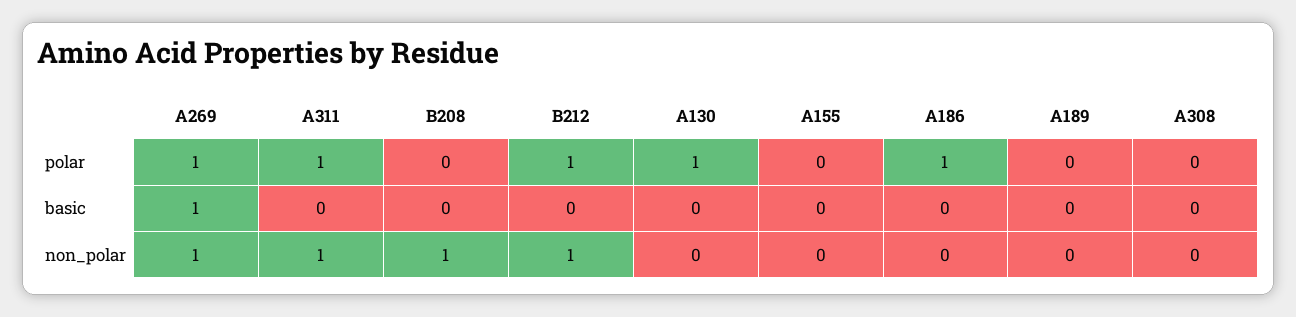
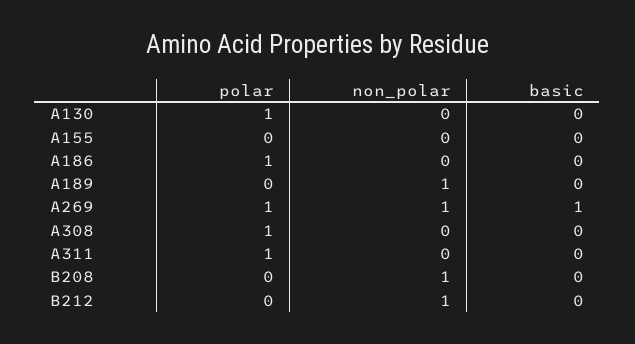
  {
    "A269": {
      "polar": 1,
      "basic": 1,
      "non_polar": 1
    },
    "A311": {
      "polar": 1,
      "basic": 0,
-     "non_polar": 1
+     "non_polar": 0
    },
    "B208": {
      "polar": 0,
      "basic": 0,
      "non_polar": 1
    },
    "B212": {
-     "polar": 1,
+     "polar": 0,
      "basic": 0,
      "non_polar": 1
    },
    "A130": {
      "polar": 1,
      "basic": 0,
      "non_polar": 0
    },
    "A155": {
      "polar": 0,
      "basic": 0,
      "non_polar": 0
    },
    "A186": {
      "polar": 1,
      "basic": 0,
      "non_polar": 0
    },
    "A189": {
      "polar": 0,
      "basic": 0,
-     "non_polar": 0
+     "non_polar": 1
    },
    "A308": {
-     "polar": 0,
+     "polar": 1,
      "basic": 0,
      "non_polar": 0
    }
  }

